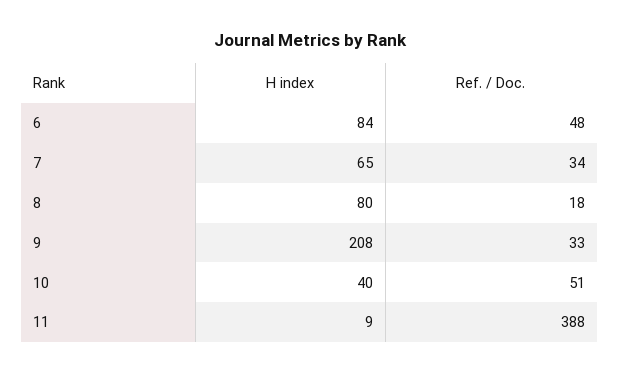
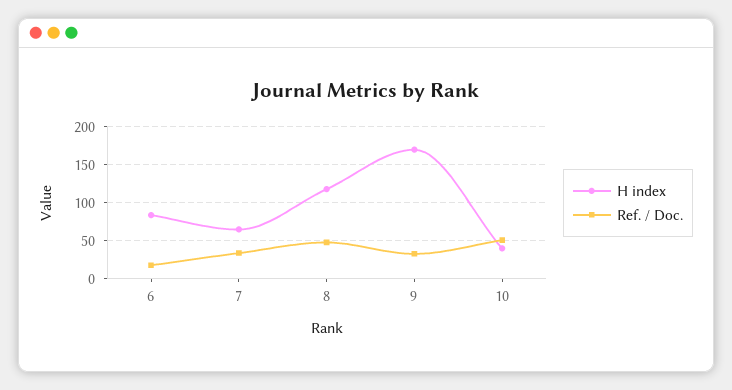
  {
    "H index": {
      "6": 84,
      "7": 65,
-     "8": 80,
+     "8": 120,
-     "9": 208,
+     "9": 170,
-     "10": 40,
+     "10": 40
-     "11": 9
    },
    "Ref. / Doc.": {
-     "6": 48,
+     "6": 20,
      "7": 34,
-     "8": 18,
+     "8": 50,
      "9": 33,
-     "10": 51,
+     "10": 51
-     "11": 388
    }
  }

